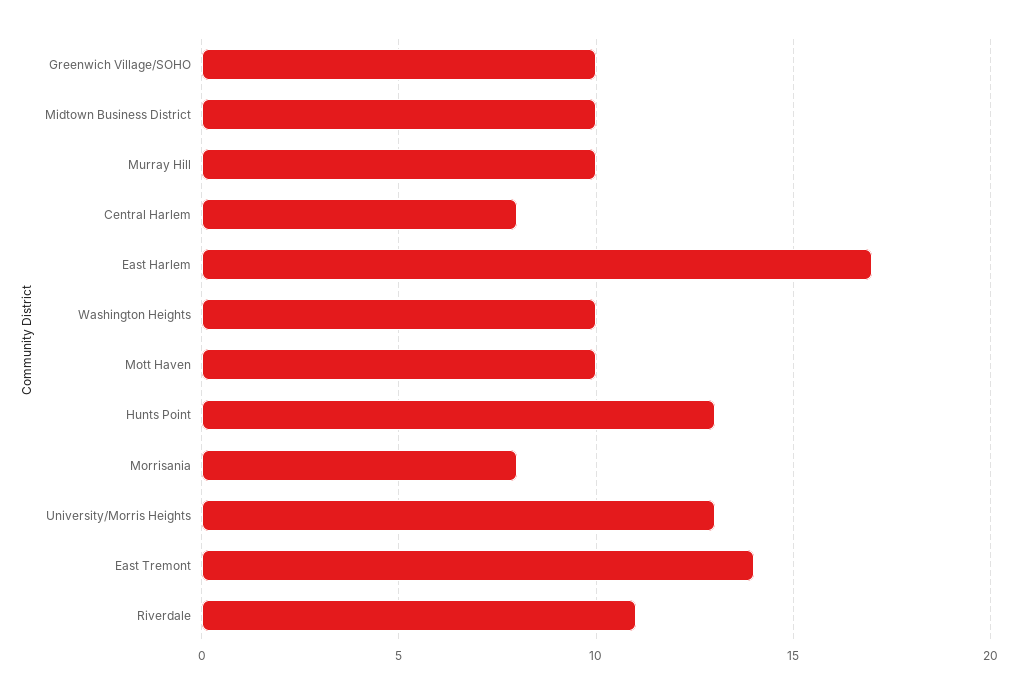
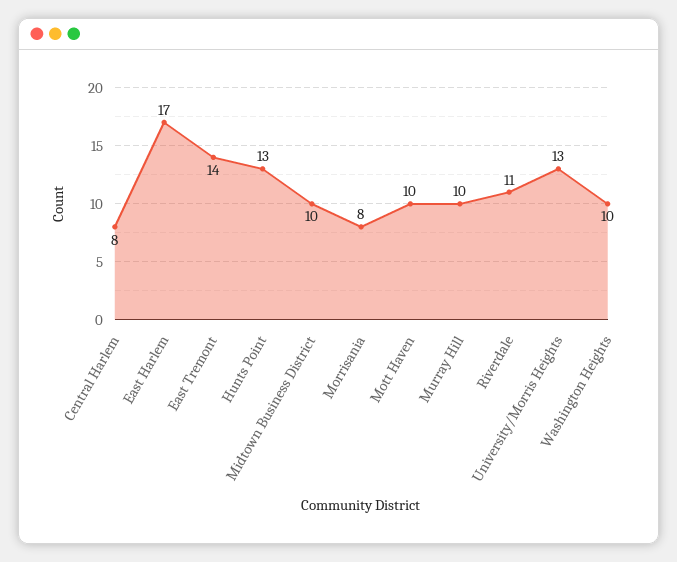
  {
-   "Greenwich Village/SOHO": 10,
    "Midtown Business District": 10,
    "Murray Hill": 10,
    "Central Harlem": 8,
    "East Harlem": 17,
    "Washington Heights": 10,
    "Mott Haven": 10,
    "Hunts Point": 13,
    "Morrisania": 8,
    "University/Morris Heights": 13,
    "East Tremont": 14,
    "Riverdale": 11
  }

